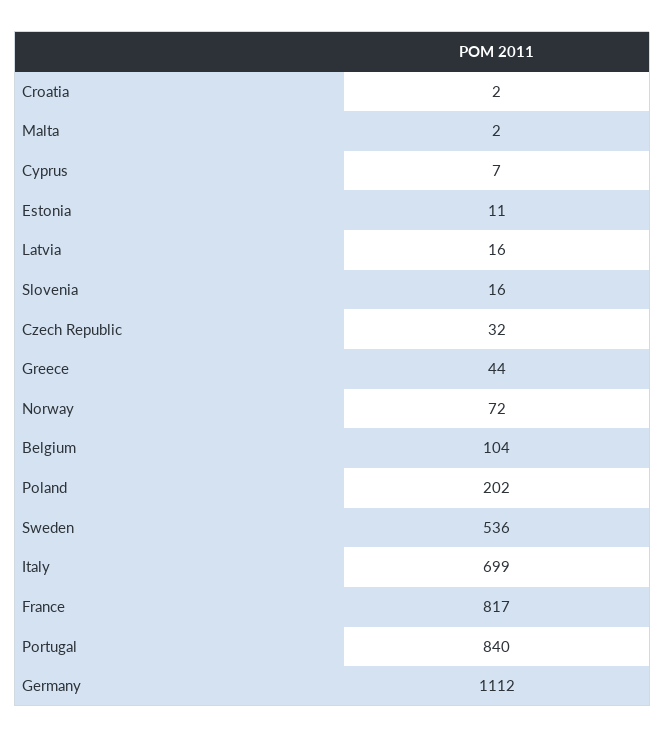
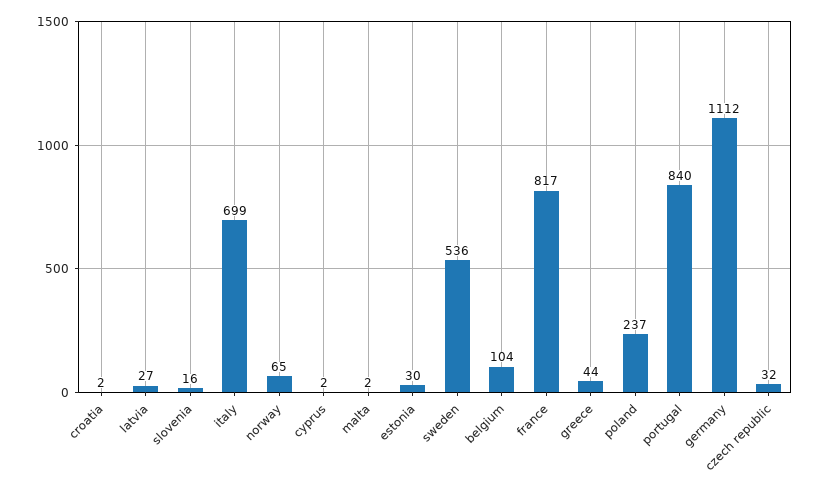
  {
    "Croatia": 2,
    "Malta": 2,
-   "Cyprus": 7,
+   "Cyprus": 2,
-   "Estonia": 11,
+   "Estonia": 30,
-   "Latvia": 16,
+   "Latvia": 27,
    "Slovenia": 16,
    "Czech Republic": 32,
    "Greece": 44,
-   "Norway": 72,
+   "Norway": 65,
    "Belgium": 104,
-   "Poland": 202,
+   "Poland": 237,
    "Sweden": 536,
    "Italy": 699,
    "France": 817,
    "Portugal": 840,
    "Germany": 1112
  }

